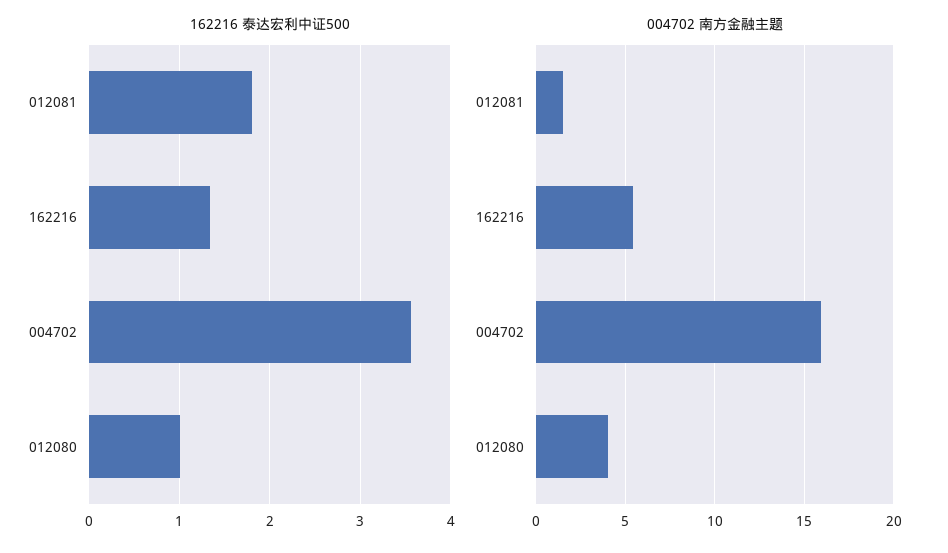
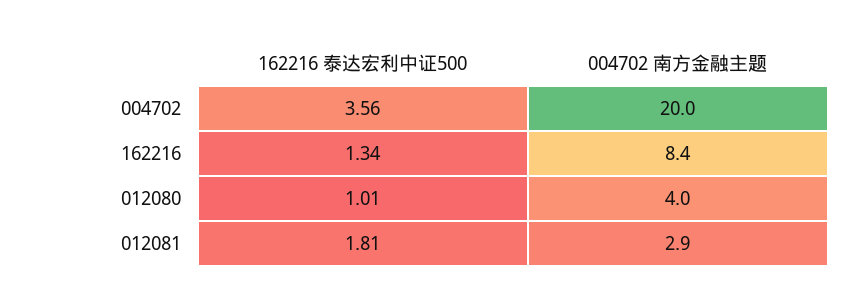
  {
    "162216 泰达宏利中证500": {
      "012081": 1.81,
      "162216": 1.34,
      "004702": 3.56,
      "012080": 1.01
    },
    "004702 南方金融主题": {
-     "012081": 1.5,
+     "012081": 2.9,
-     "162216": 5.5,
+     "162216": 8.4,
-     "004702": 16,
+     "004702": 20,
      "012080": 4
    }
  }

